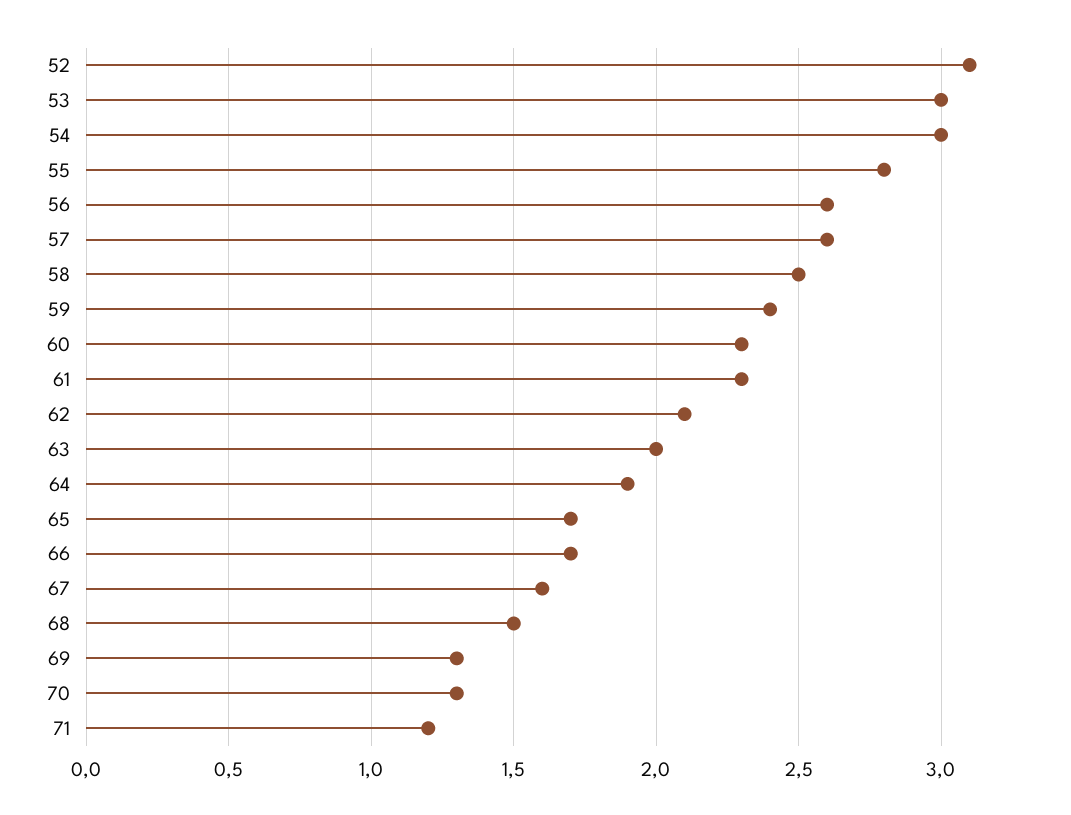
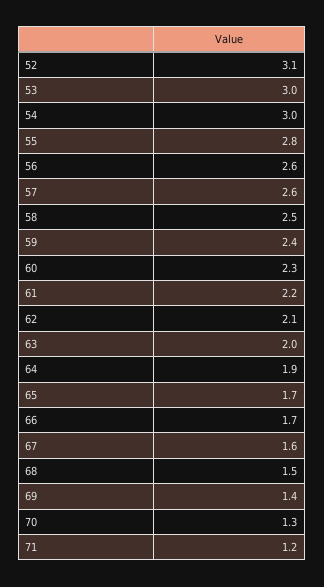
  {
    "52": 3.1,
    "53": 3,
    "54": 3,
    "55": 2.8,
    "56": 2.6,
    "57": 2.6,
    "58": 2.5,
    "59": 2.4,
    "60": 2.3,
-   "61": 2.3,
+   "61": 2.2,
    "62": 2.1,
    "63": 2,
    "64": 1.9,
    "65": 1.7,
    "66": 1.7,
    "67": 1.6,
    "68": 1.5,
-   "69": 1.3,
+   "69": 1.4,
    "70": 1.3,
    "71": 1.2
  }

